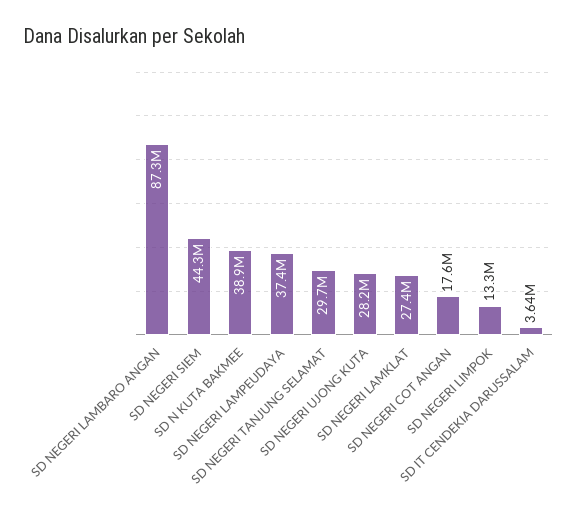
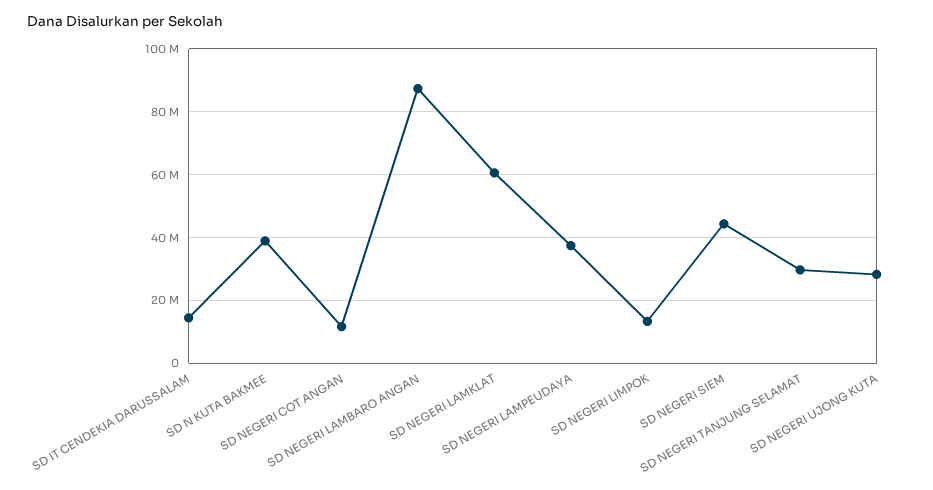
  {
    "SD NEGERI LAMBARO ANGAN": 87300000,
    "SD NEGERI SIEM": 44300000,
    "SD N KUTA BAKMEE": 38900000,
    "SD NEGERI LAMPEUDAYA": 37400000,
    "SD NEGERI TANJUNG SELAMAT": 29700000,
    "SD NEGERI UJONG KUTA": 28200000,
-   "SD NEGERI LAMKLAT": 27400000,
+   "SD NEGERI LAMKLAT": 60000000,
-   "SD NEGERI COT ANGAN": 17600000,
+   "SD NEGERI COT ANGAN": 12000000,
    "SD NEGERI LIMPOK": 13300000,
-   "SD IT CENDEKIA DARUSSALAM": 3640000
+   "SD IT CENDEKIA DARUSSALAM": 14000000
  }

